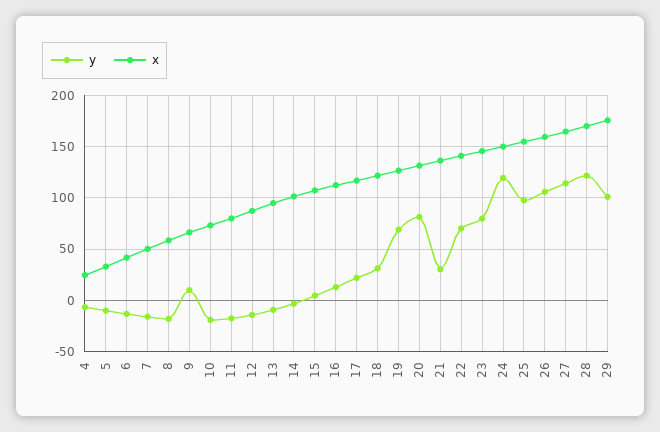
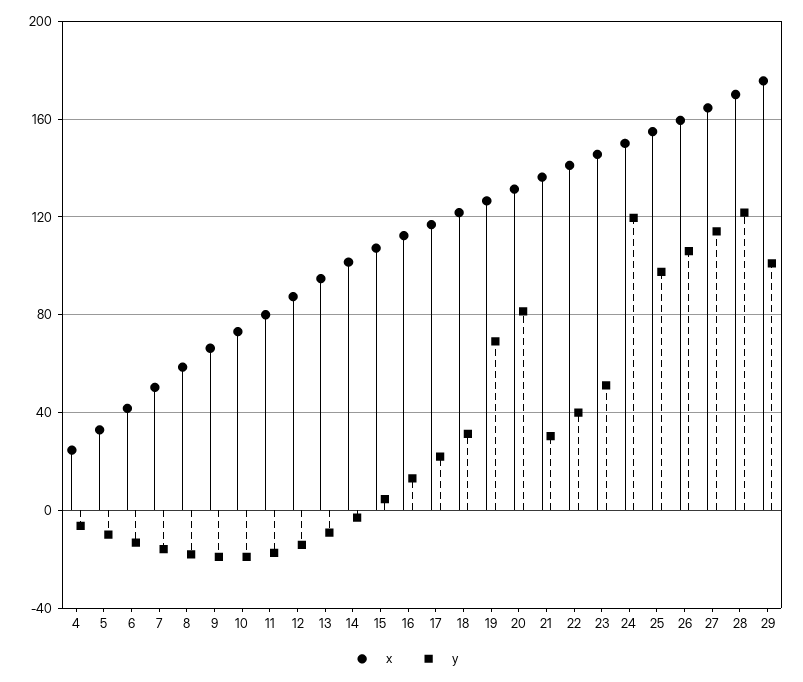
  {
    "y": {
      "4": -5,
      "5": -10,
      "6": -15,
      "7": -15,
      "8": -20,
-     "9": 10,
+     "9": -20,
      "10": -20,
      "11": -15,
      "12": -15,
      "13": -10,
      "14": -5,
      "15": 5,
      "16": 15,
      "17": 20,
      "18": 30,
      "19": 70,
      "20": 80,
      "21": 30,
-     "22": 70,
+     "22": 40,
-     "23": 80,
+     "23": 50,
      "24": 120,
      "25": 100,
      "26": 105,
      "27": 115,
      "28": 120,
      "29": 100
    },
    "x": {
      "4": 25,
      "5": 35,
      "6": 40,
      "7": 50,
      "8": 60,
      "9": 65,
      "10": 75,
      "11": 80,
      "12": 85,
      "13": 95,
      "14": 100,
      "15": 105,
      "16": 110,
      "17": 115,
      "18": 120,
      "19": 125,
      "20": 130,
      "21": 135,
      "22": 140,
      "23": 145,
      "24": 150,
      "25": 155,
      "26": 160,
      "27": 165,
      "28": 170,
      "29": 175
    }
  }

